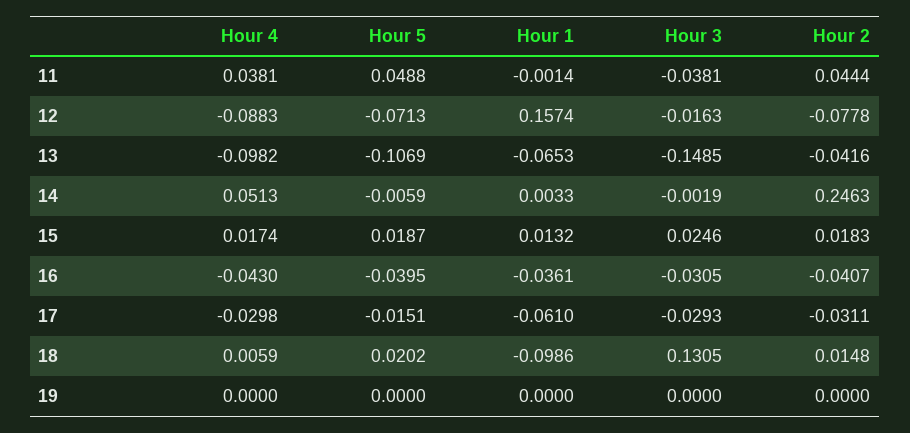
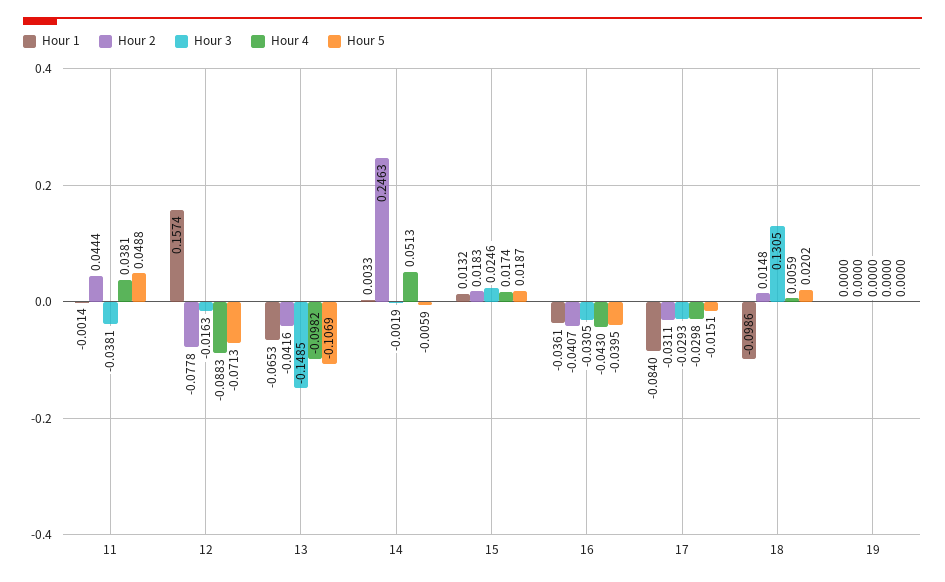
  {
    "Hour 4": {
      "11": 0.0381,
      "12": -0.0883,
      "13": -0.0982,
      "14": 0.0513,
      "15": 0.0174,
      "16": -0.043,
      "17": -0.0298,
      "18": 0.0059,
      "19": 0
    },
    "Hour 5": {
      "11": 0.0488,
      "12": -0.0713,
      "13": -0.1069,
      "14": -0.0059,
      "15": 0.0187,
      "16": -0.0395,
      "17": -0.0151,
      "18": 0.0202,
      "19": 0
    },
    "Hour 1": {
      "11": -0.0014,
      "12": 0.1574,
      "13": -0.0653,
      "14": 0.0033,
      "15": 0.0132,
      "16": -0.0361,
-     "17": -0.061,
+     "17": -0.084,
      "18": -0.0986,
      "19": 0
    },
    "Hour 3": {
      "11": -0.0381,
      "12": -0.0163,
      "13": -0.1485,
      "14": -0.0019,
      "15": 0.0246,
      "16": -0.0305,
      "17": -0.0293,
      "18": 0.1305,
      "19": 0
    },
    "Hour 2": {
      "11": 0.0444,
      "12": -0.0778,
      "13": -0.0416,
      "14": 0.2463,
      "15": 0.0183,
      "16": -0.0407,
      "17": -0.0311,
      "18": 0.0148,
      "19": 0
    }
  }

